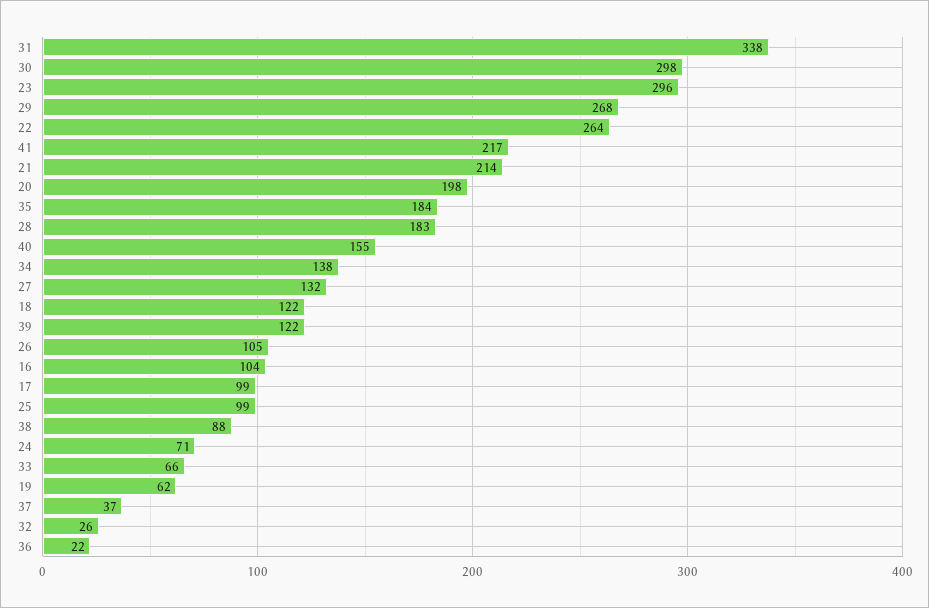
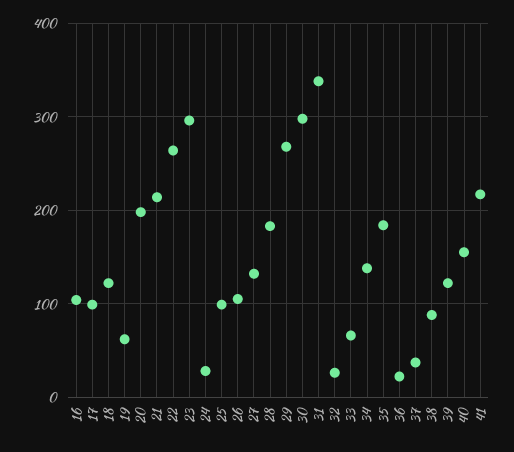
  {
    "31": 338,
    "30": 298,
    "23": 296,
    "29": 268,
    "22": 264,
    "41": 217,
    "21": 214,
    "20": 198,
    "35": 184,
    "28": 183,
    "40": 155,
    "34": 138,
    "27": 132,
    "18": 122,
    "39": 122,
    "26": 105,
    "16": 104,
    "17": 99,
    "25": 99,
    "38": 88,
-   "24": 71,
+   "24": 30,
    "33": 66,
    "19": 62,
    "37": 37,
    "32": 26,
    "36": 22
  }

